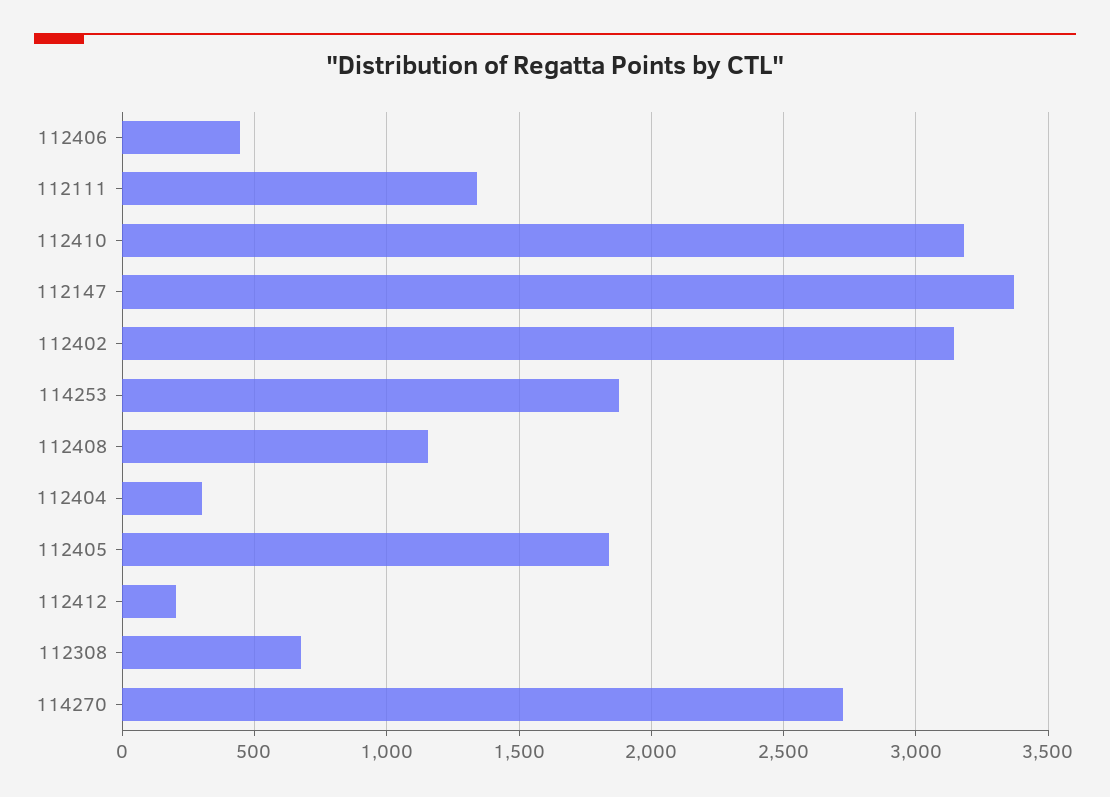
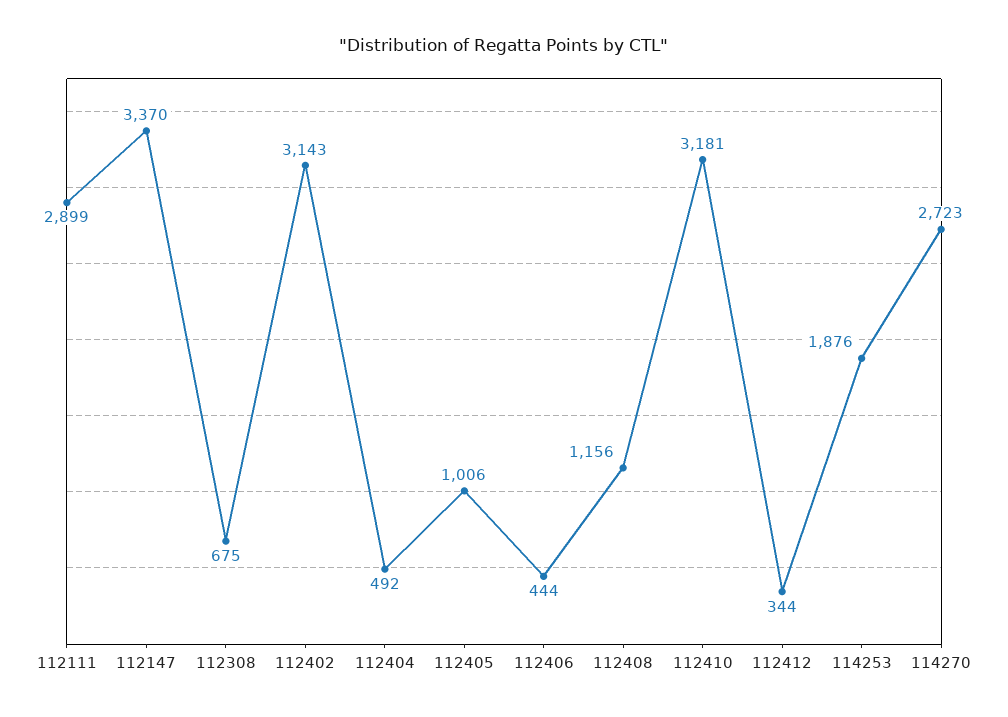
  {
    "112406": 444,
-   "112111": 1350,
+   "112111": 2899,
    "112410": 3181,
    "112147": 3370,
    "112402": 3143,
    "114253": 1876,
    "112408": 1156,
-   "112404": 300,
+   "112404": 492,
-   "112405": 1850,
+   "112405": 1006,
-   "112412": 200,
+   "112412": 344,
    "112308": 675,
    "114270": 2723
  }

